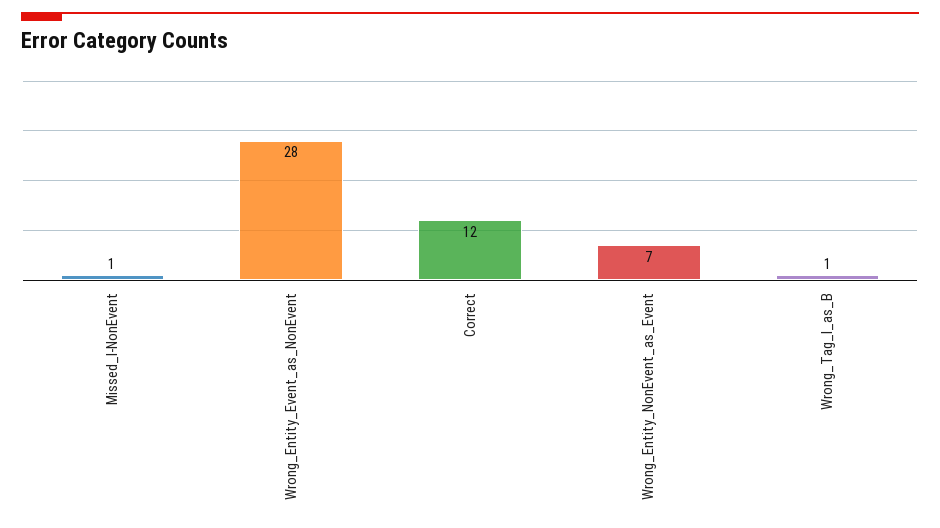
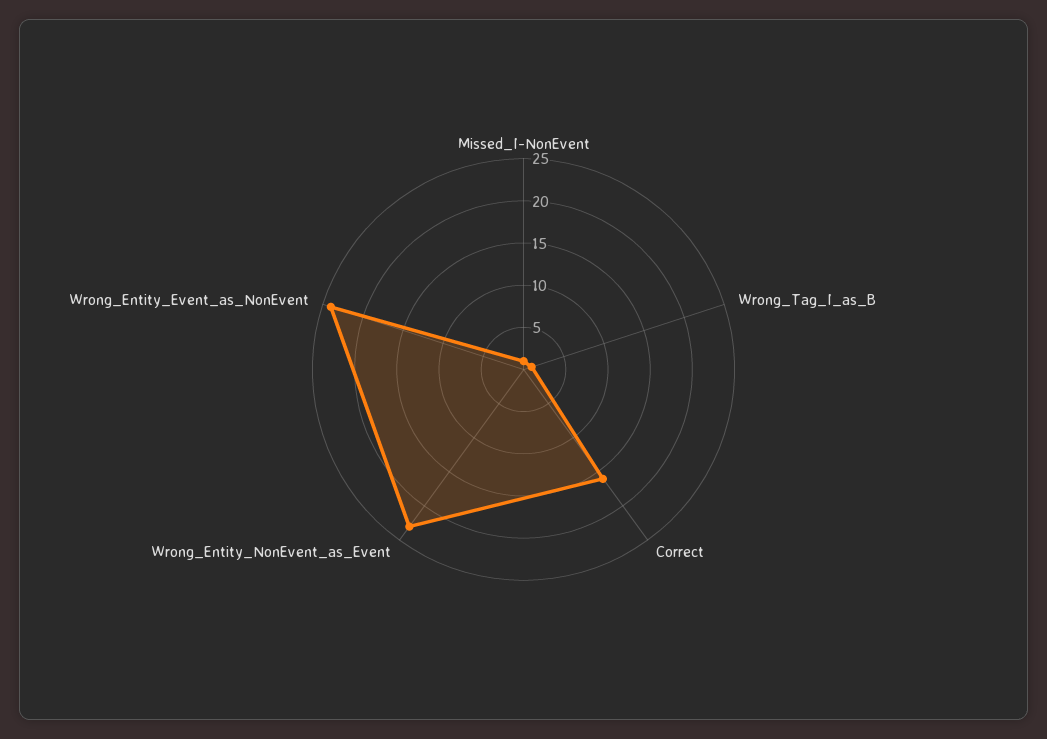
  {
    "Missed_I-NonEvent": 1,
-   "Wrong_Entity_Event_as_NonEvent": 28,
+   "Wrong_Entity_Event_as_NonEvent": 24,
-   "Correct": 12,
+   "Correct": 16,
-   "Wrong_Entity_NonEvent_as_Event": 7,
+   "Wrong_Entity_NonEvent_as_Event": 23,
    "Wrong_Tag_I_as_B": 1
  }

